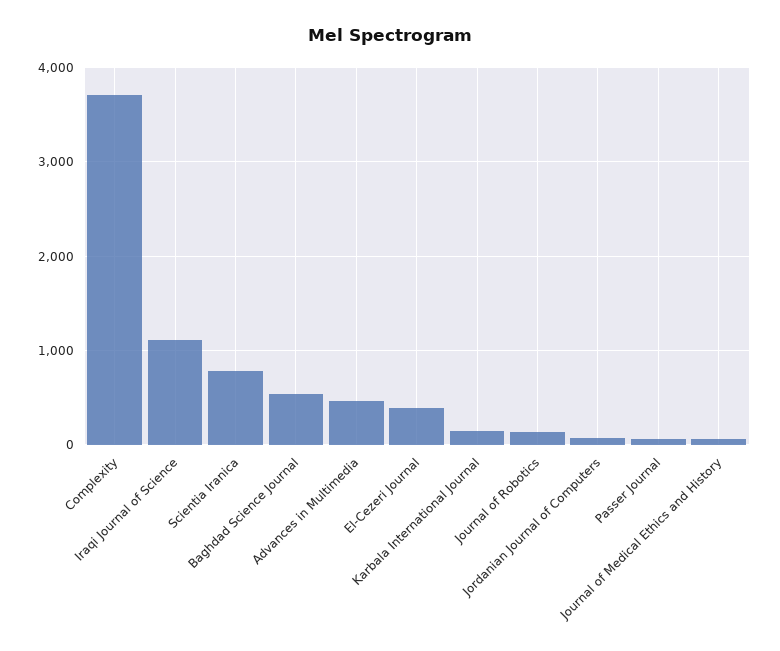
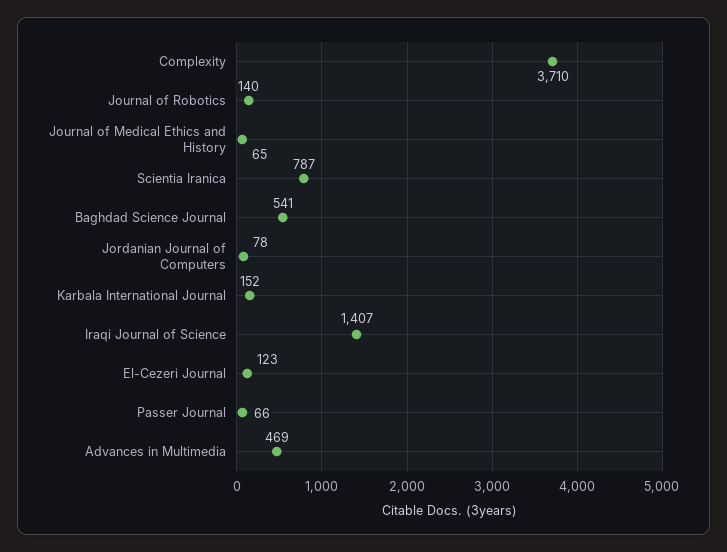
  {
    "Complexity": 3710,
-   "Iraqi Journal of Science": 1100,
+   "Iraqi Journal of Science": 1407,
    "Scientia Iranica": 787,
    "Baghdad Science Journal": 541,
    "Advances in Multimedia": 469,
-   "El-Cezeri Journal": 400,
+   "El-Cezeri Journal": 123,
    "Karbala International Journal": 152,
    "Journal of Robotics": 140,
    "Jordanian Journal of Computers": 78,
    "Passer Journal": 66,
    "Journal of Medical Ethics and History": 65
  }

